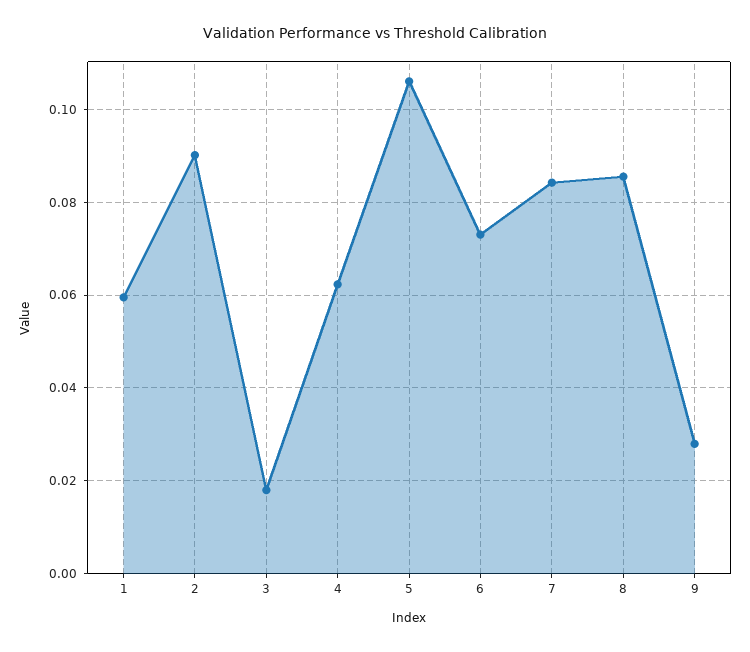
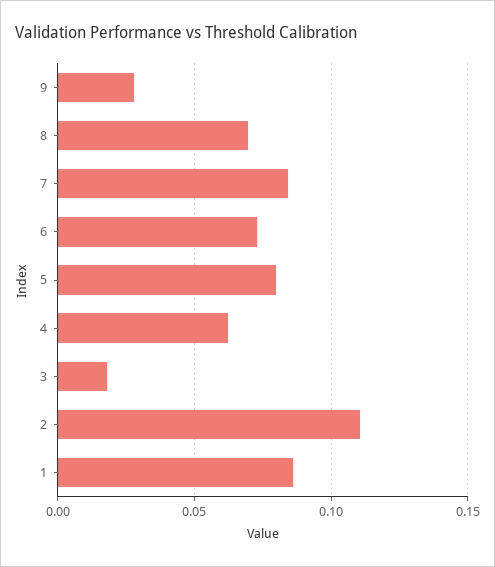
  {
-   "1": 0.06,
+   "1": 0.085,
-   "2": 0.09,
+   "2": 0.11,
    "3": 0.018,
    "4": 0.062,
-   "5": 0.106,
+   "5": 0.08,
    "6": 0.074,
    "7": 0.084,
-   "8": 0.086,
+   "8": 0.07,
    "9": 0.028
  }

